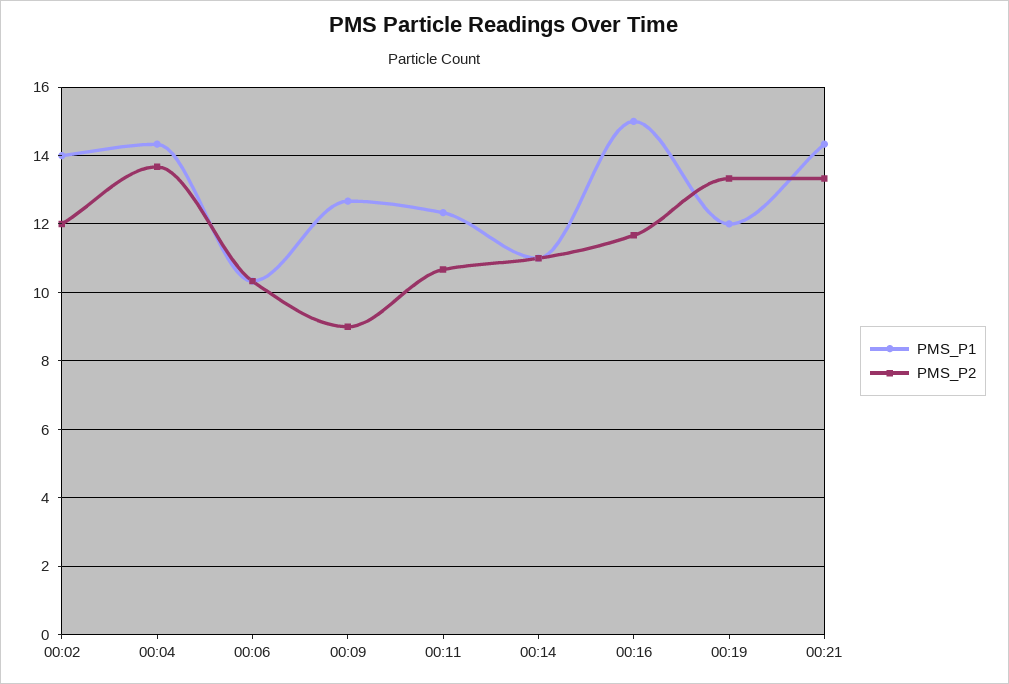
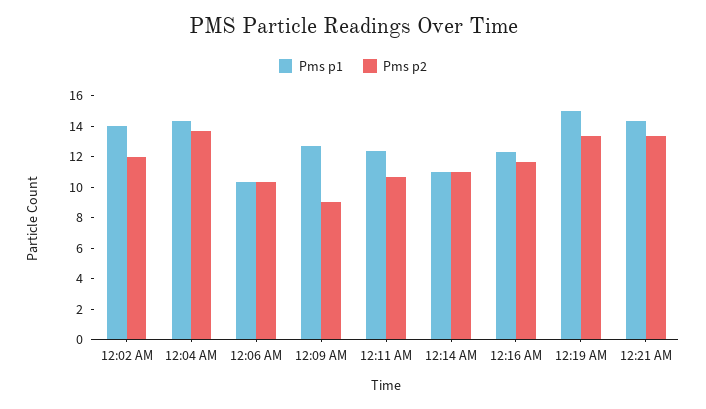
  {
    "PMS_P1": {
      "00:02": 14,
      "00:04": 14.4,
      "00:06": 10.4,
      "00:09": 12.6,
      "00:11": 12.4,
      "00:14": 11,
-     "00:16": 15,
+     "00:16": 12,
-     "00:19": 12,
+     "00:19": 15,
      "00:21": 14.4
    },
    "PMS_P2": {
      "00:02": 12,
      "00:04": 13.6,
      "00:06": 10.4,
      "00:09": 9,
      "00:11": 10.6,
      "00:14": 11,
      "00:16": 11.6,
      "00:19": 13.4,
      "00:21": 13.4
    }
  }

